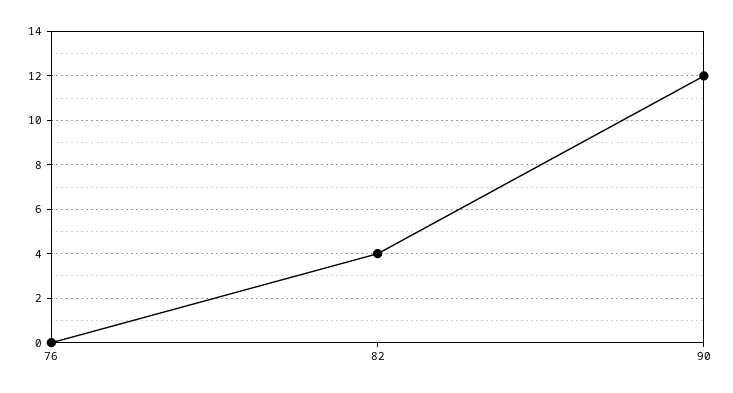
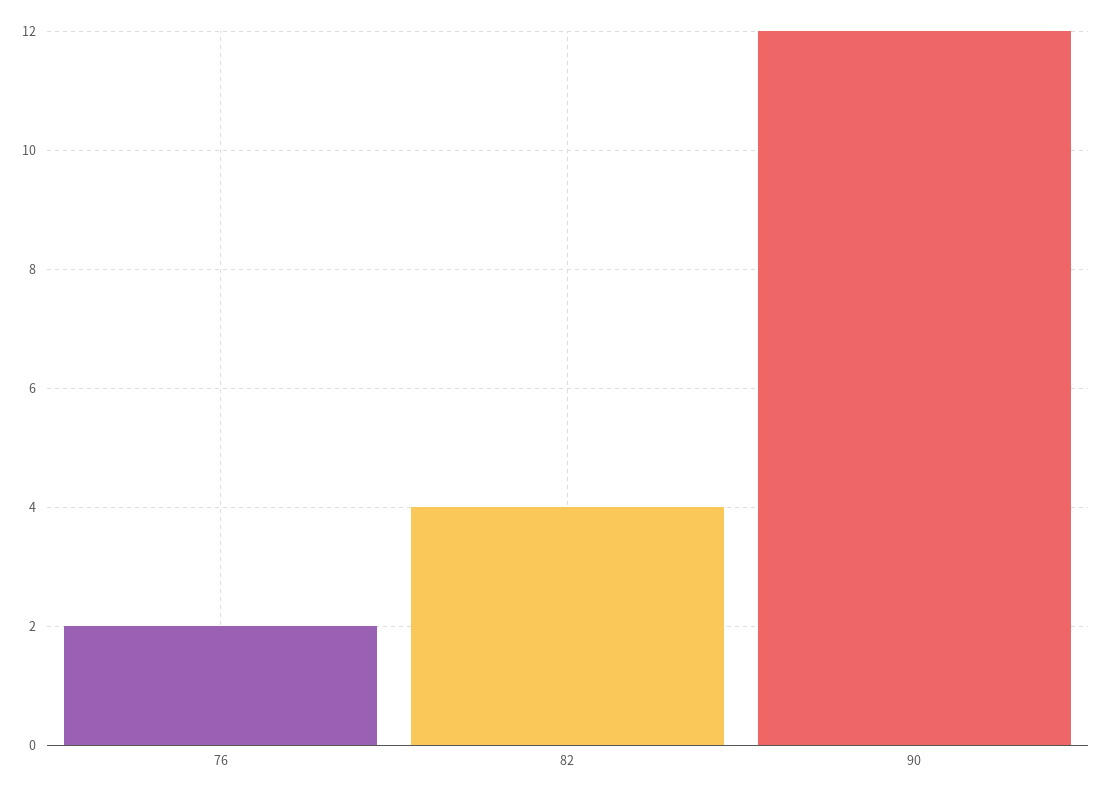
  {
-   "76": 0,
+   "76": 2,
    "82": 4,
    "90": 12
  }

